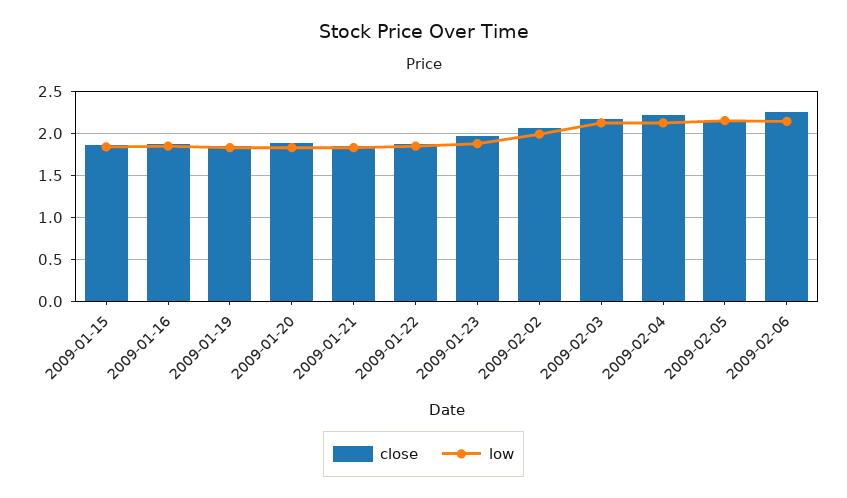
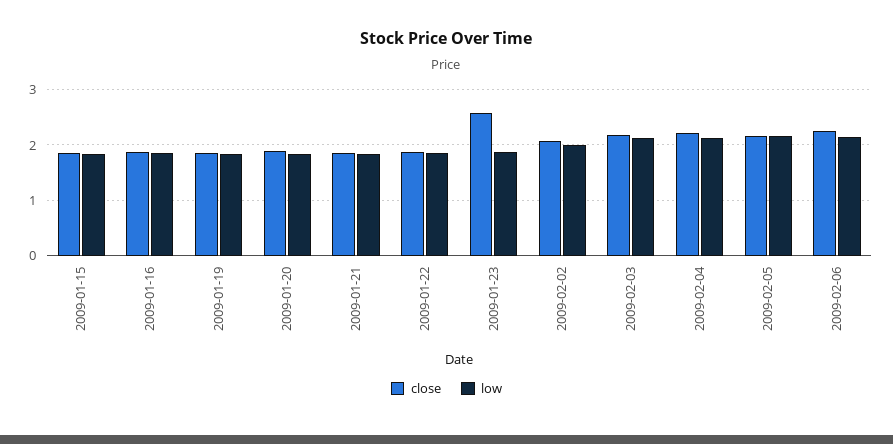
  {
    "close": {
      "2009-01-15": 1.9,
      "2009-01-16": 1.9,
      "2009-01-19": 1.9,
      "2009-01-20": 1.9,
      "2009-01-21": 1.9,
      "2009-01-22": 1.9,
-     "2009-01-23": 2,
+     "2009-01-23": 2.6,
      "2009-02-02": 2.1,
      "2009-02-03": 2.2,
      "2009-02-04": 2.2,
      "2009-02-05": 2.2,
      "2009-02-06": 2.3
    },
    "low": {
      "2009-01-15": 1.8,
      "2009-01-16": 1.9,
      "2009-01-19": 1.8,
      "2009-01-20": 1.8,
      "2009-01-21": 1.8,
      "2009-01-22": 1.9,
      "2009-01-23": 1.9,
      "2009-02-02": 2,
      "2009-02-03": 2.1,
      "2009-02-04": 2.1,
      "2009-02-05": 2.2,
      "2009-02-06": 2.1
    }
  }

